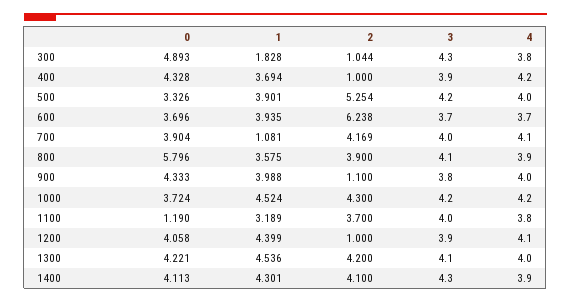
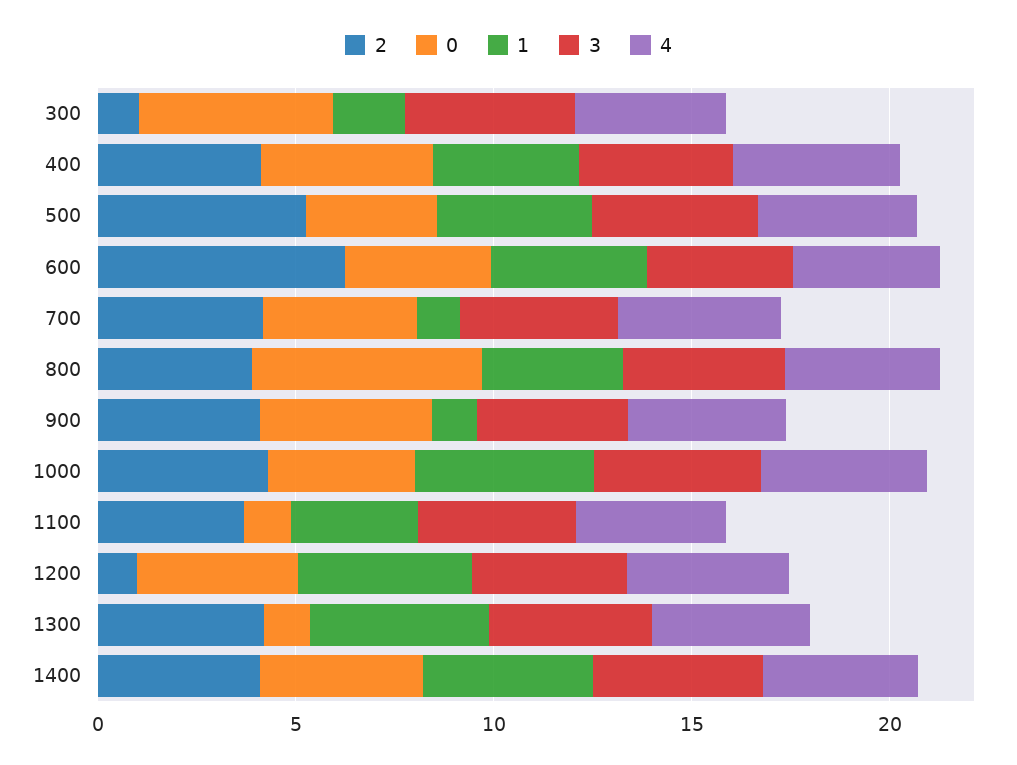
  {
    "0": {
      "300": 4.893,
      "400": 4.328,
      "500": 3.326,
      "600": 3.696,
      "700": 3.904,
      "800": 5.796,
      "900": 4.333,
      "1000": 3.724,
      "1100": 1.19,
      "1200": 4.058,
-     "1300": 4.221,
+     "1300": 1,
      "1400": 4.113
    },
    "1": {
      "300": 1.828,
      "400": 3.694,
      "500": 3.901,
      "600": 3.935,
      "700": 1.081,
      "800": 3.575,
-     "900": 3.988,
+     "900": 1,
      "1000": 4.524,
      "1100": 3.189,
      "1200": 4.399,
      "1300": 4.536,
      "1400": 4.301
    },
    "2": {
      "300": 1.044,
-     "400": 1,
+     "400": 4,
      "500": 5.254,
      "600": 6.238,
      "700": 4.169,
      "800": 3.9,
-     "900": 1.1,
+     "900": 4,
      "1000": 4.3,
      "1100": 3.7,
      "1200": 1,
      "1300": 4.2,
      "1400": 4.1
    },
    "3": {
      "300": 4.3,
      "400": 3.9,
      "500": 4.2,
      "600": 3.7,
      "700": 4,
      "800": 4.1,
      "900": 3.8,
      "1000": 4.2,
      "1100": 4,
      "1200": 3.9,
      "1300": 4.1,
      "1400": 4.3
    },
    "4": {
      "300": 3.8,
      "400": 4.2,
      "500": 4,
      "600": 3.7,
      "700": 4.1,
      "800": 3.9,
      "900": 4,
      "1000": 4.2,
      "1100": 3.8,
      "1200": 4.1,
      "1300": 4,
      "1400": 3.9
    }
  }

